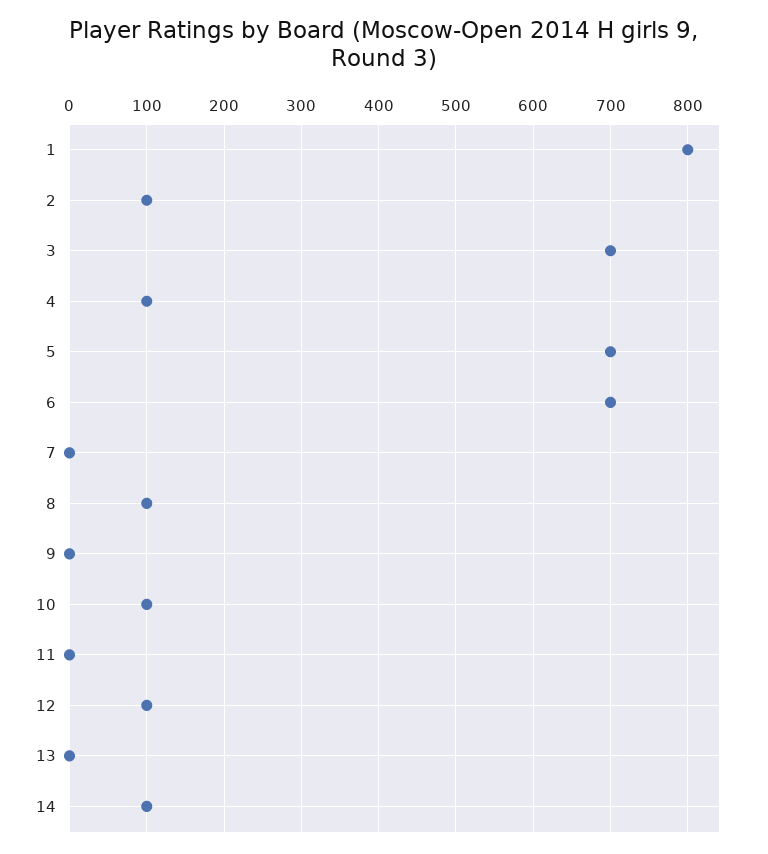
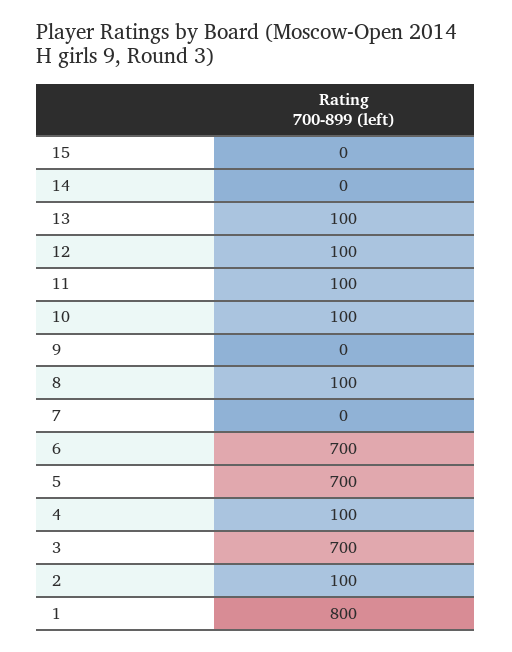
  {
    "1": 800,
    "2": 100,
    "3": 700,
    "4": 100,
    "5": 700,
    "6": 700,
    "7": 0,
    "8": 100,
    "9": 0,
    "10": 100,
-   "11": 0,
+   "11": 100,
    "12": 100,
-   "13": 0,
+   "13": 100,
-   "14": 100
+   "14": 0,
+   "15": 0
  }

